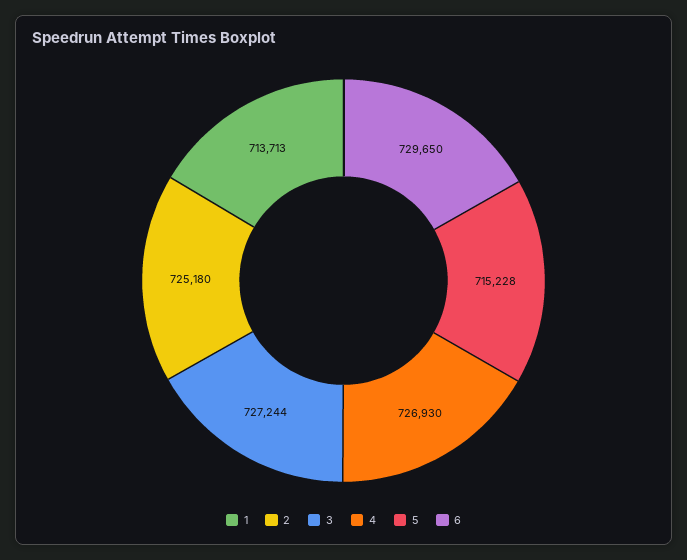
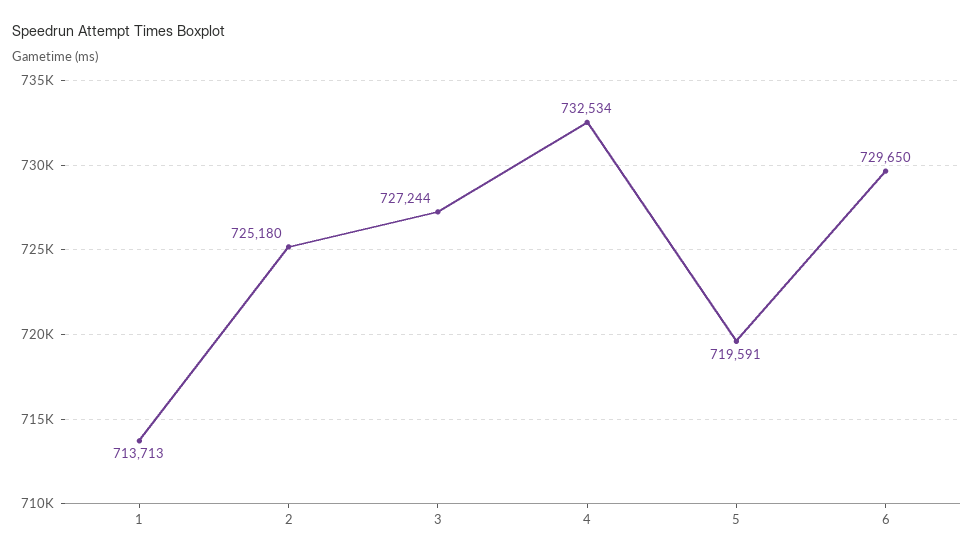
  {
    "1": 713713,
    "2": 725180,
    "3": 727244,
-   "4": 726930,
+   "4": 732534,
-   "5": 715228,
+   "5": 719591,
    "6": 729650
  }

